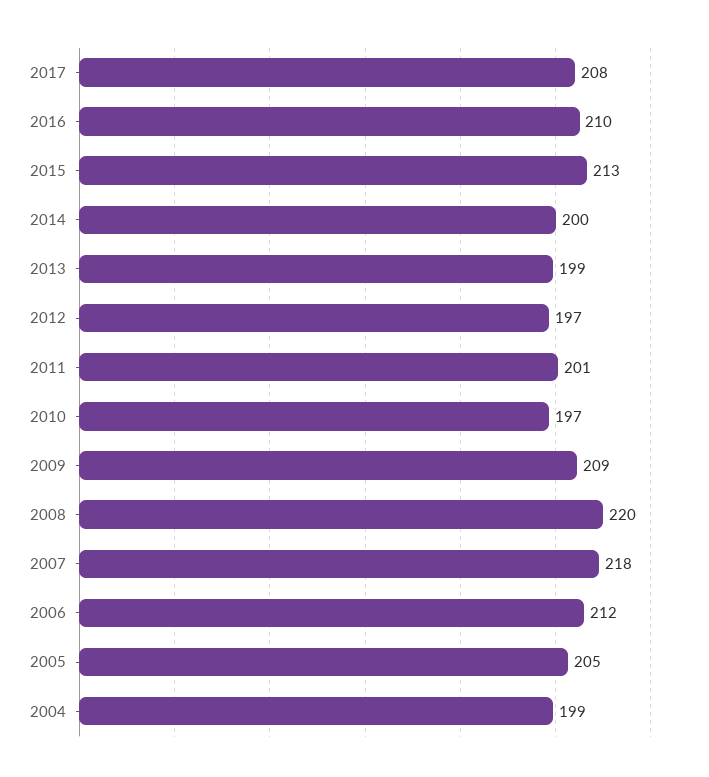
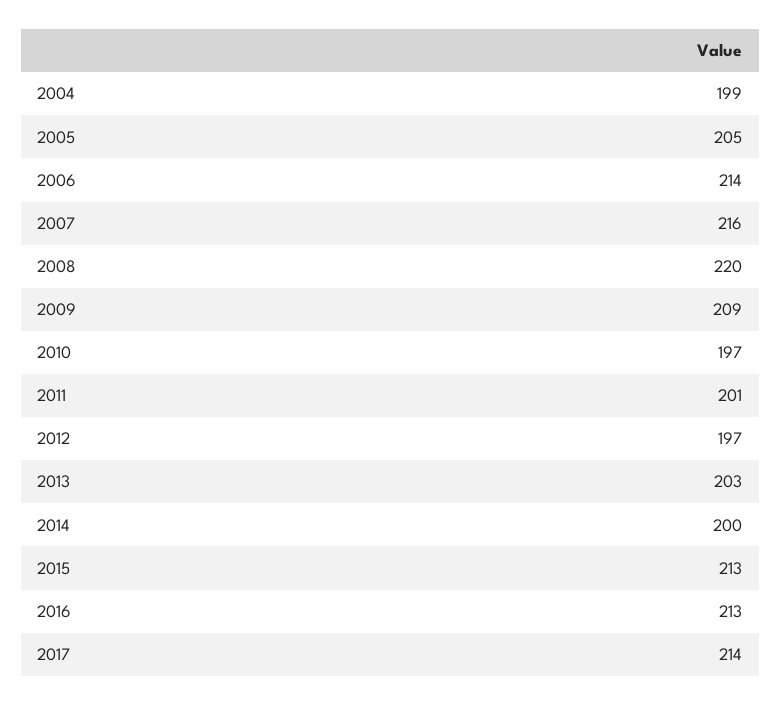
  {
-   "2017": 208,
+   "2017": 214,
-   "2016": 210,
+   "2016": 213,
    "2015": 213,
    "2014": 200,
-   "2013": 199,
+   "2013": 203,
    "2012": 197,
    "2011": 201,
    "2010": 197,
    "2009": 209,
    "2008": 220,
-   "2007": 218,
+   "2007": 216,
-   "2006": 212,
+   "2006": 214,
    "2005": 205,
    "2004": 199
  }

